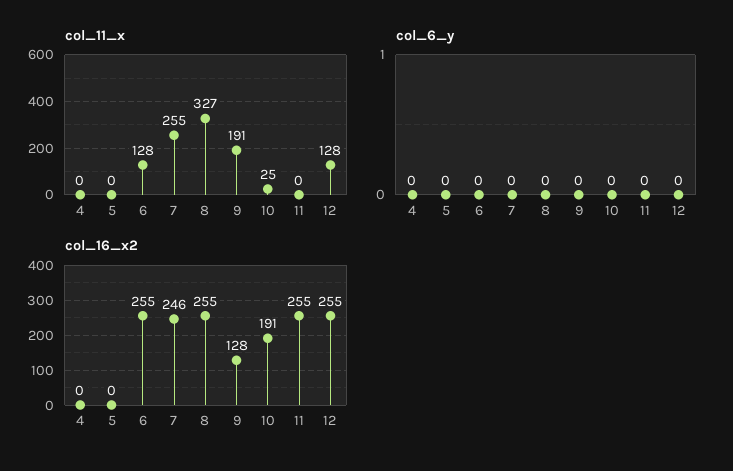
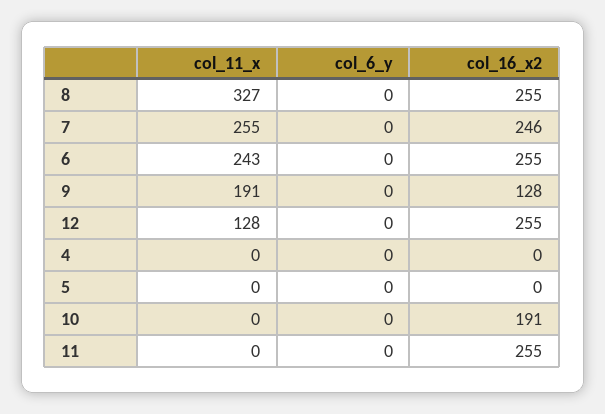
  {
    "col_11_x": {
      "4": 0,
      "5": 0,
-     "6": 128,
+     "6": 243,
      "7": 255,
      "8": 327,
      "9": 191,
-     "10": 25,
+     "10": 0,
      "11": 0,
      "12": 128
    },
    "col_6_y": {
      "4": 0,
      "5": 0,
      "6": 0,
      "7": 0,
      "8": 0,
      "9": 0,
      "10": 0,
      "11": 0,
      "12": 0
    },
    "col_16_x2": {
      "4": 0,
      "5": 0,
      "6": 255,
      "7": 246,
      "8": 255,
      "9": 128,
      "10": 191,
      "11": 255,
      "12": 255
    }
  }

